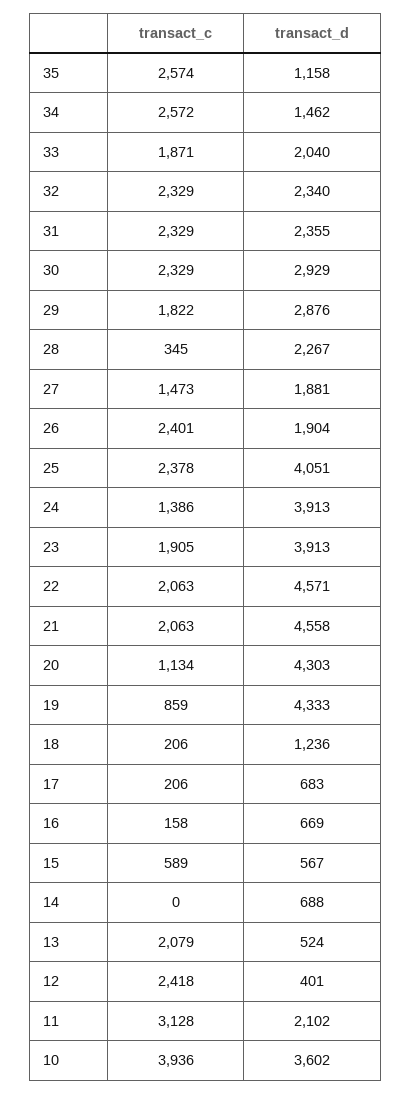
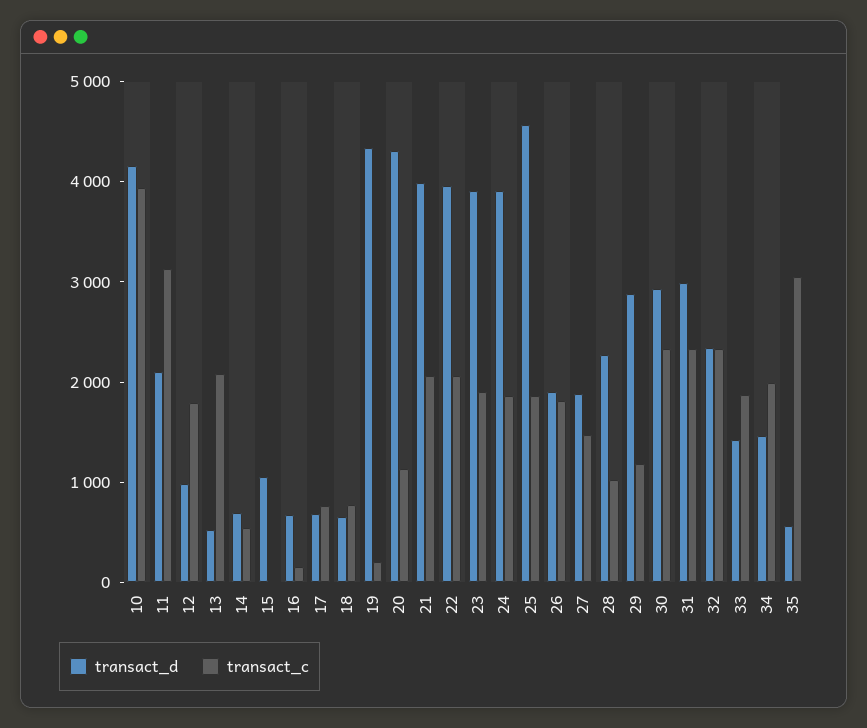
  {
    "transact_c": {
-     "35": 2574,
+     "35": 3000,
-     "34": 2572,
+     "34": 2000,
      "33": 1871,
      "32": 2329,
      "31": 2329,
      "30": 2329,
-     "29": 1822,
+     "29": 1200,
-     "28": 345,
+     "28": 1000,
      "27": 1473,
-     "26": 2401,
+     "26": 1800,
-     "25": 2378,
+     "25": 1800,
-     "24": 1386,
+     "24": 1800,
      "23": 1905,
      "22": 2063,
      "21": 2063,
      "20": 1134,
-     "19": 859,
+     "19": 200,
-     "18": 206,
+     "18": 800,
-     "17": 206,
+     "17": 800,
      "16": 158,
-     "15": 589,
+     "15": 0,
-     "14": 0,
+     "14": 600,
      "13": 2079,
-     "12": 2418,
+     "12": 1800,
      "11": 3128,
      "10": 3936
    },
    "transact_d": {
-     "35": 1158,
+     "35": 600,
      "34": 1462,
-     "33": 2040,
+     "33": 1400,
      "32": 2340,
-     "31": 2355,
+     "31": 3000,
      "30": 2929,
      "29": 2876,
      "28": 2267,
      "27": 1881,
      "26": 1904,
-     "25": 4051,
+     "25": 4600,
      "24": 3913,
      "23": 3913,
-     "22": 4571,
+     "22": 4000,
-     "21": 4558,
+     "21": 4000,
      "20": 4303,
      "19": 4333,
-     "18": 1236,
+     "18": 600,
      "17": 683,
      "16": 669,
-     "15": 567,
+     "15": 1000,
      "14": 688,
      "13": 524,
-     "12": 401,
+     "12": 1000,
      "11": 2102,
-     "10": 3602
+     "10": 4200
    }
  }

